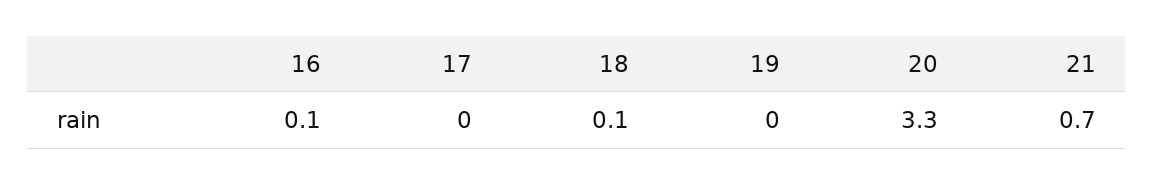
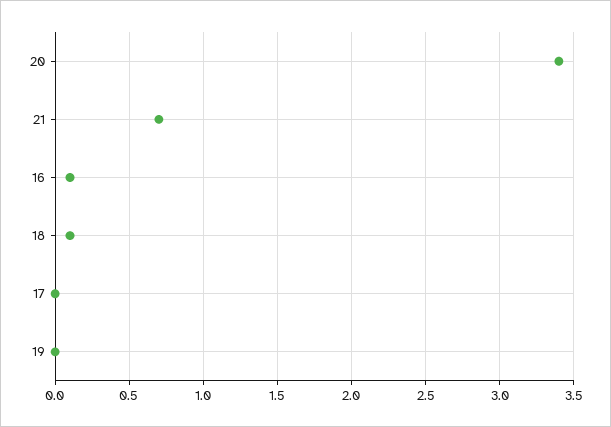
  {
    "16": 0.1,
    "17": 0,
    "18": 0.1,
    "19": 0,
-   "20": 3.3,
+   "20": 3.4,
    "21": 0.7
  }

